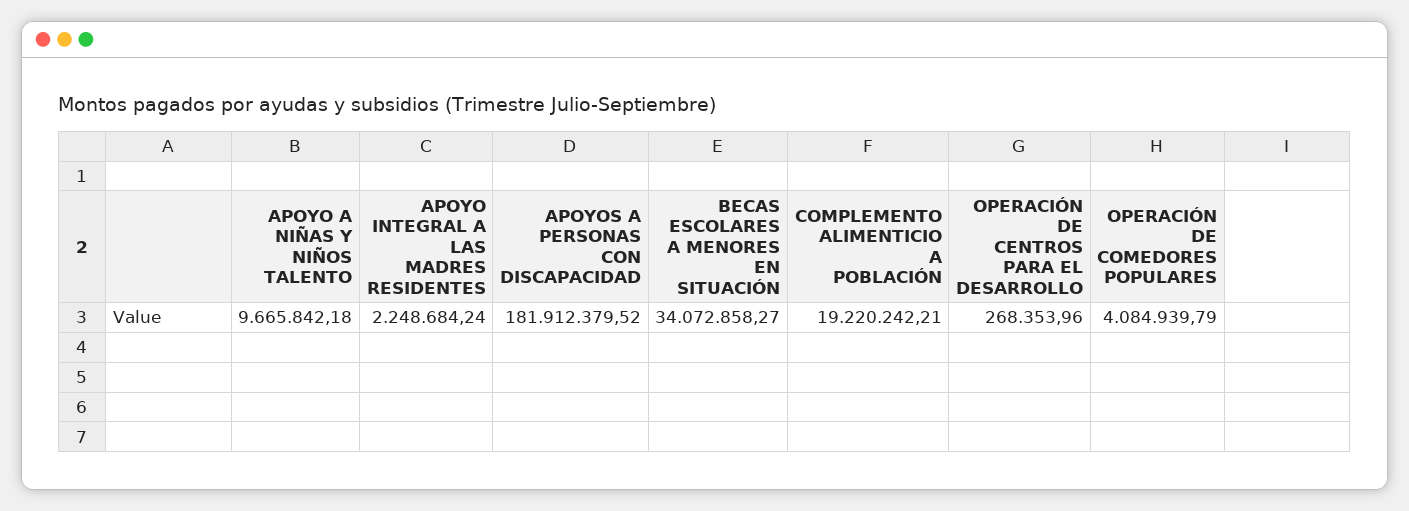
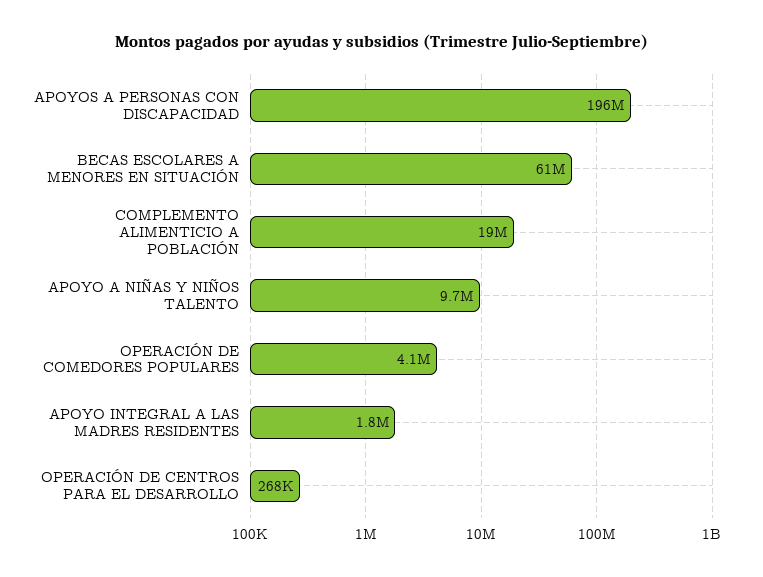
  {
    "APOYO A NIÑAS Y NIÑOS TALENTO": 9665842.18,
-   "APOYO INTEGRAL A LAS MADRES RESIDENTES": 2248684.24,
+   "APOYO INTEGRAL A LAS MADRES RESIDENTES": 1800000,
-   "APOYOS A PERSONAS CON DISCAPACIDAD": 181912379.52,
+   "APOYOS A PERSONAS CON DISCAPACIDAD": 196000000,
-   "BECAS ESCOLARES A MENORES EN SITUACIÓN": 34072858.27,
+   "BECAS ESCOLARES A MENORES EN SITUACIÓN": 61000000,
    "COMPLEMENTO ALIMENTICIO A POBLACIÓN": 19220242.21,
    "OPERACIÓN DE CENTROS PARA EL DESARROLLO": 268353.96,
    "OPERACIÓN DE COMEDORES POPULARES": 4084939.79
  }

